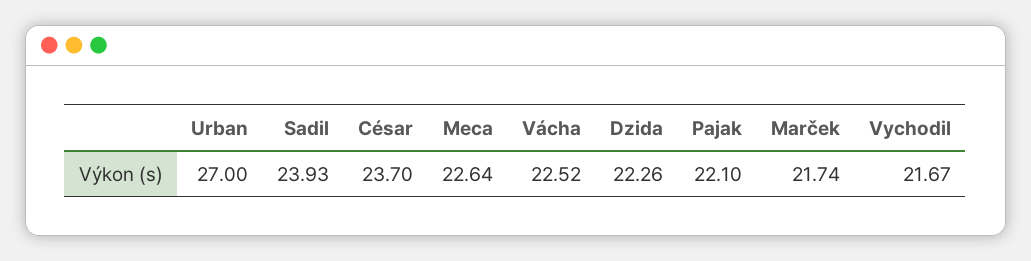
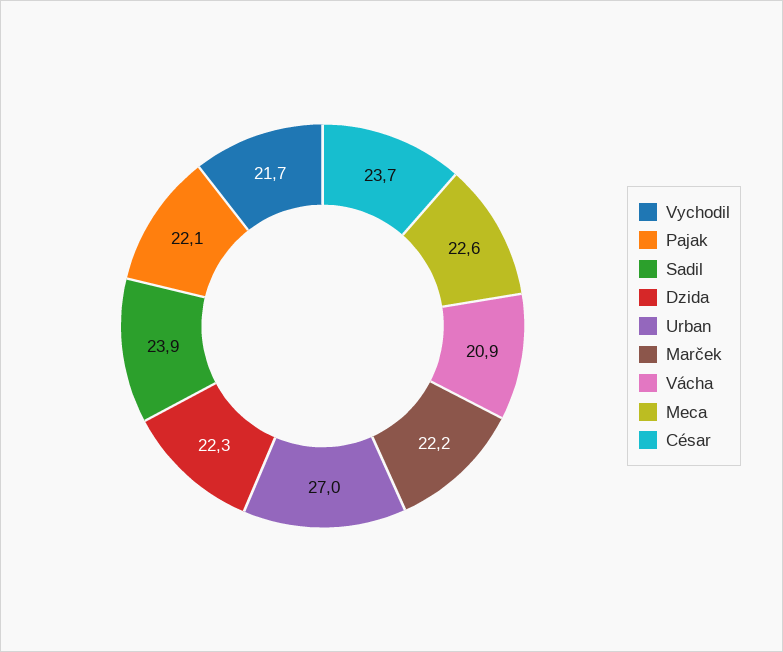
  {
    "Urban": 27,
    "Sadil": 23.93,
    "César": 23.7,
    "Meca": 22.64,
-   "Vácha": 22.52,
+   "Vácha": 20.9,
    "Dzida": 22.26,
    "Pajak": 22.1,
-   "Marček": 21.74,
+   "Marček": 22.2,
    "Vychodil": 21.67
  }

